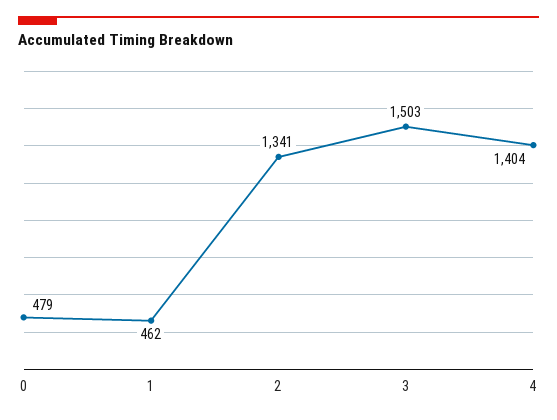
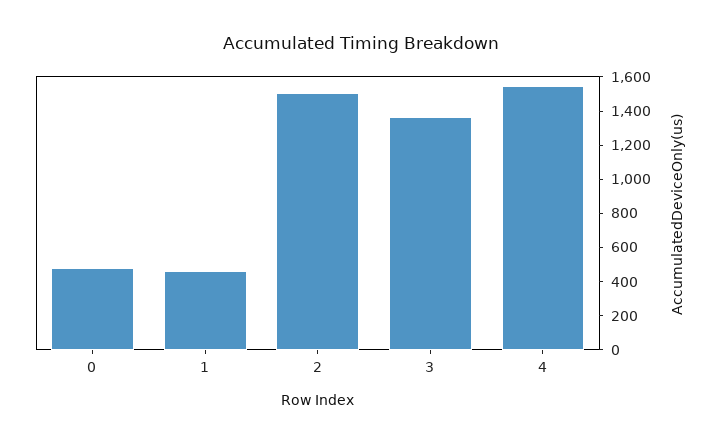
  {
    "0": 479,
    "1": 462,
-   "2": 1341,
+   "2": 1500,
-   "3": 1503,
+   "3": 1350,
-   "4": 1404
+   "4": 1550
  }

